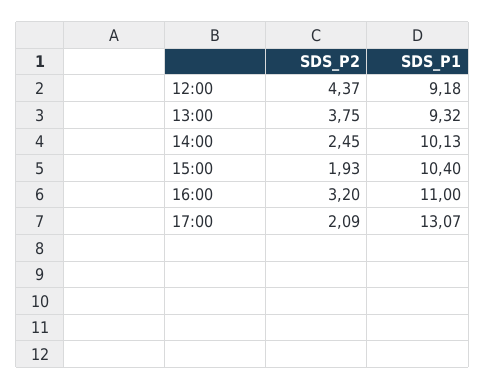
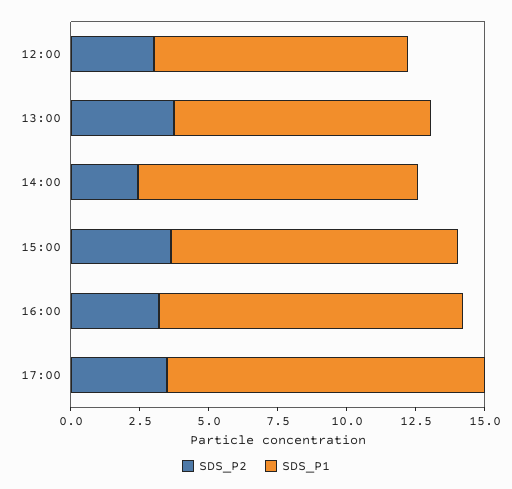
  {
    "SDS_P2": {
-     "12:00": 4.37,
+     "12:00": 3,
      "13:00": 3.75,
      "14:00": 2.45,
-     "15:00": 1.93,
+     "15:00": 3.5,
      "16:00": 3.2,
-     "17:00": 2.09
+     "17:00": 3.5
    },
    "SDS_P1": {
      "12:00": 9.18,
      "13:00": 9.32,
      "14:00": 10.13,
      "15:00": 10.4,
      "16:00": 11,
-     "17:00": 13.07
+     "17:00": 11.5
    }
  }

